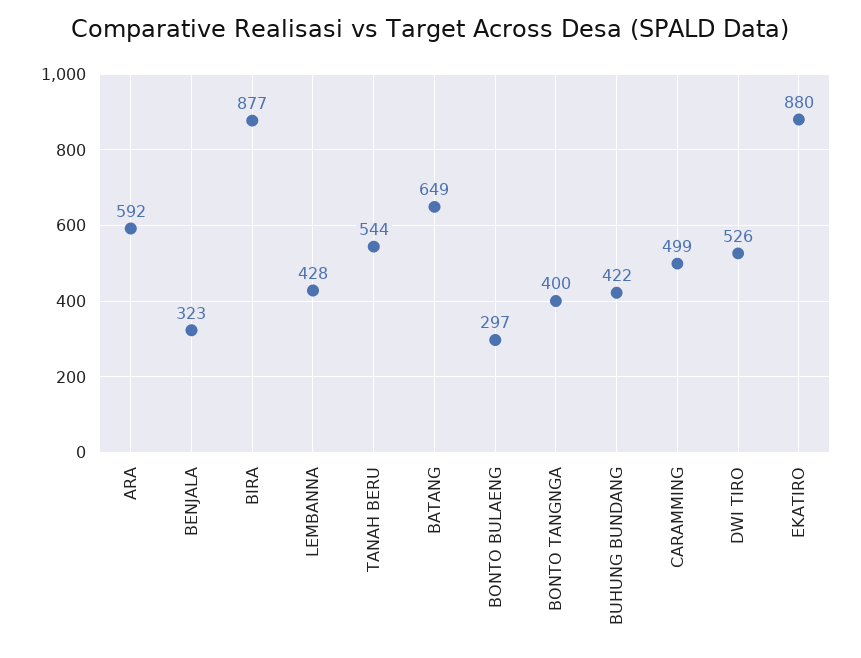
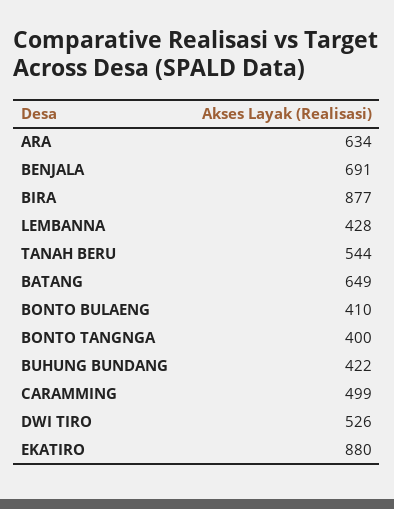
  {
-   "ARA": 592,
+   "ARA": 634,
-   "BENJALA": 323,
+   "BENJALA": 691,
    "BIRA": 877,
    "LEMBANNA": 428,
    "TANAH BERU": 544,
    "BATANG": 649,
-   "BONTO BULAENG": 297,
+   "BONTO BULAENG": 410,
    "BONTO TANGNGA": 400,
    "BUHUNG BUNDANG": 422,
    "CARAMMING": 499,
    "DWI TIRO": 526,
    "EKATIRO": 880
  }

